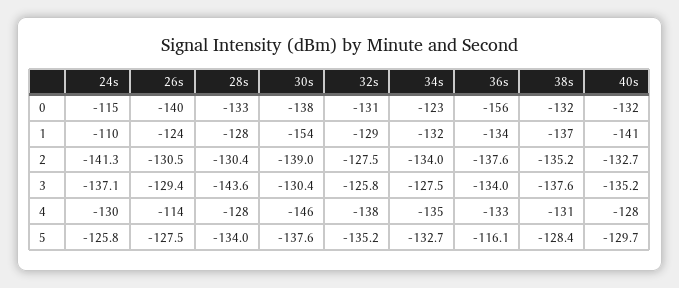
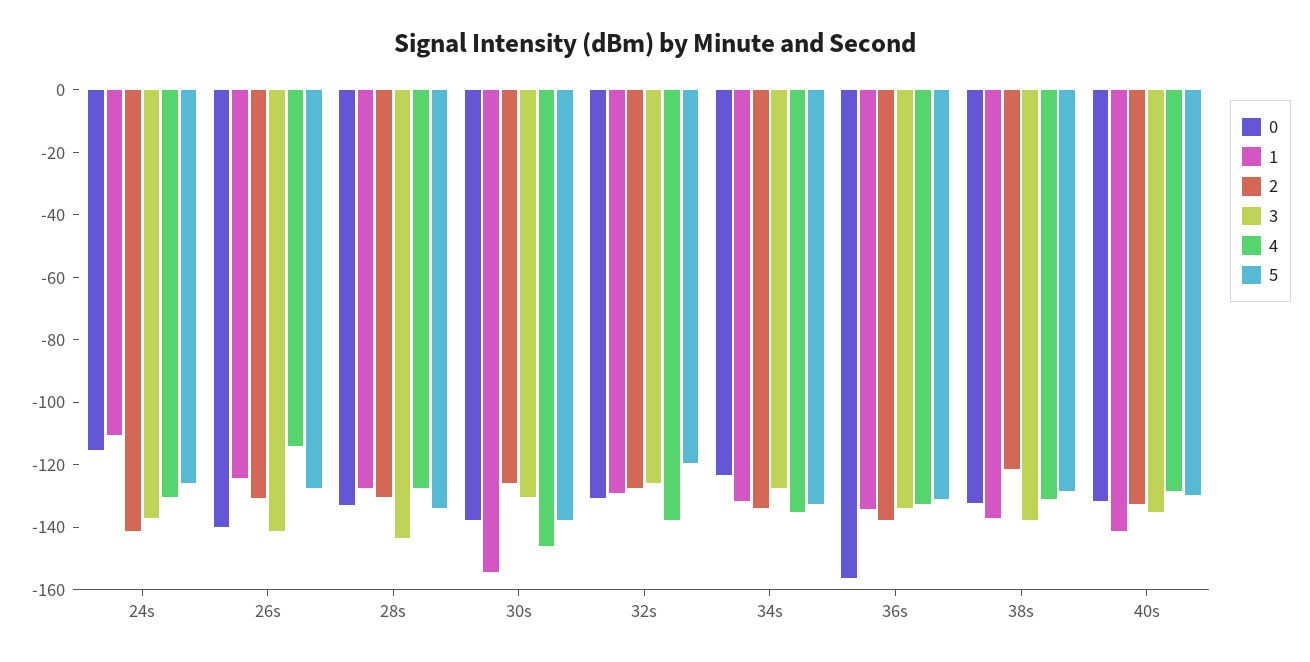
  {
    "0": {
      "24s": -115,
      "26s": -140,
      "28s": -133,
      "30s": -138,
      "32s": -131,
      "34s": -123,
      "36s": -156,
      "38s": -132,
      "40s": -132
    },
    "1": {
      "24s": -110,
      "26s": -124,
      "28s": -128,
      "30s": -154,
      "32s": -129,
      "34s": -132,
      "36s": -134,
      "38s": -137,
      "40s": -141
    },
    "2": {
      "24s": -141.3,
      "26s": -130.5,
      "28s": -130.4,
-     "30s": -139,
+     "30s": -125,
      "32s": -127.5,
      "34s": -134,
      "36s": -137.6,
-     "38s": -135.2,
+     "38s": -120,
      "40s": -132.7
    },
    "3": {
      "24s": -137.1,
-     "26s": -129.4,
+     "26s": -140,
      "28s": -143.6,
      "30s": -130.4,
      "32s": -125.8,
      "34s": -127.5,
      "36s": -134,
      "38s": -137.6,
      "40s": -135.2
    },
    "4": {
      "24s": -130,
      "26s": -114,
      "28s": -128,
      "30s": -146,
      "32s": -138,
      "34s": -135,
      "36s": -133,
      "38s": -131,
      "40s": -128
    },
    "5": {
      "24s": -125.8,
      "26s": -127.5,
      "28s": -134,
      "30s": -137.6,
-     "32s": -135.2,
+     "32s": -120,
      "34s": -132.7,
-     "36s": -116.1,
+     "36s": -130,
      "38s": -128.4,
      "40s": -129.7
    }
  }

